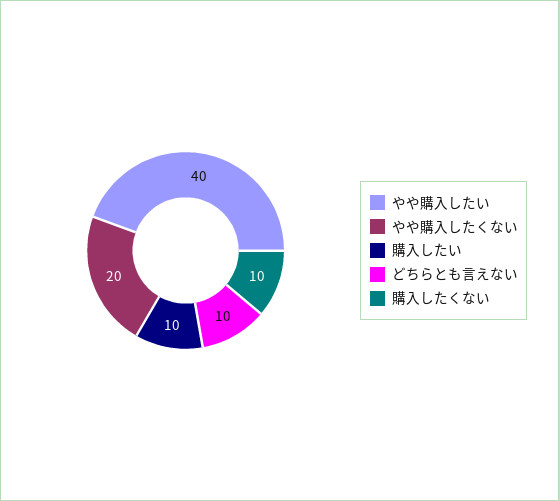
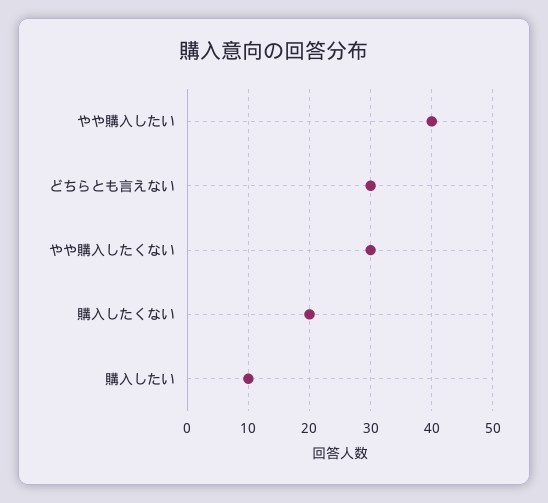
  {
    "やや購入したい": 40,
-   "やや購入したくない": 20,
+   "やや購入したくない": 30,
    "購入したい": 10,
-   "どちらとも言えない": 10,
+   "どちらとも言えない": 30,
-   "購入したくない": 10
+   "購入したくない": 20
  }

